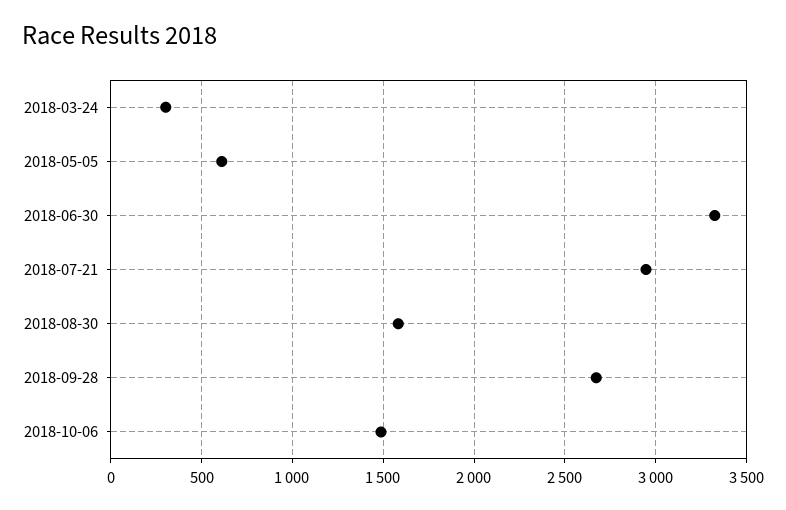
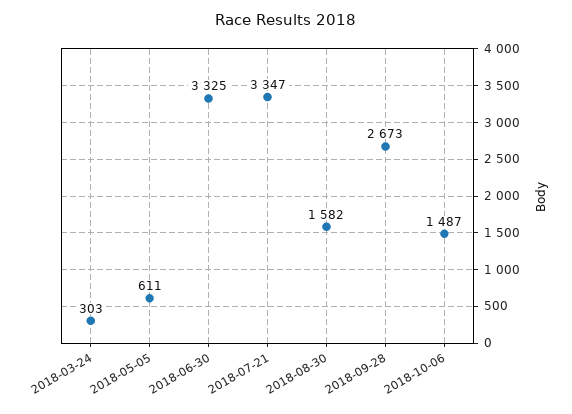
  {
    "2018-03-24": 303,
    "2018-05-05": 611,
    "2018-06-30": 3325,
-   "2018-07-21": 2950,
+   "2018-07-21": 3347,
    "2018-08-30": 1582,
    "2018-09-28": 2673,
    "2018-10-06": 1487
  }

